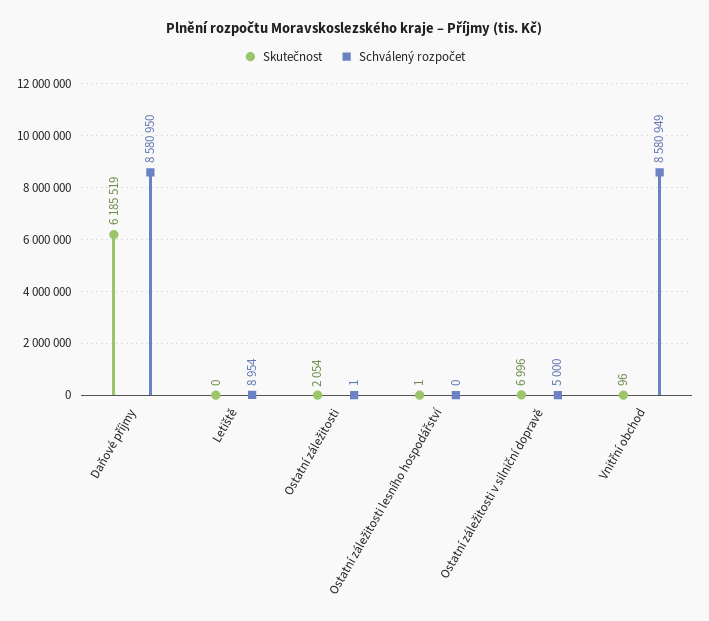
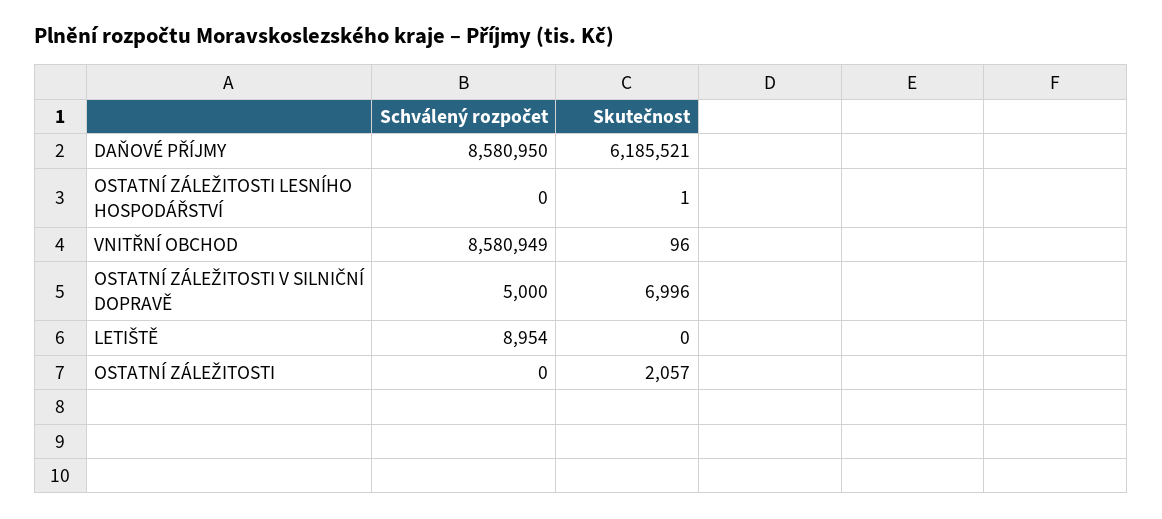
  {
    "Skutečnost": {
-     "Daňové příjmy": 6185519,
+     "Daňové příjmy": 6185521,
      "Letiště": 0,
-     "Ostatní záležitosti": 2054,
+     "Ostatní záležitosti": 2057,
      "Ostatní záležitosti lesního hospodářství": 1,
      "Ostatní záležitosti v silniční dopravě": 6996,
      "Vnitřní obchod": 96
    },
    "Schválený rozpočet": {
      "Daňové příjmy": 8580950,
      "Letiště": 8954,
-     "Ostatní záležitosti": 1,
+     "Ostatní záležitosti": 0,
      "Ostatní záležitosti lesního hospodářství": 0,
      "Ostatní záležitosti v silniční dopravě": 5000,
      "Vnitřní obchod": 8580949
    }
  }

